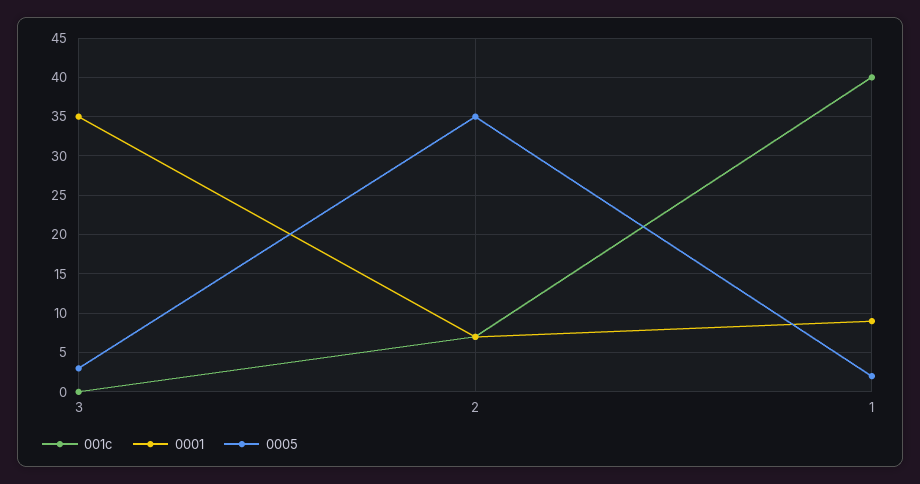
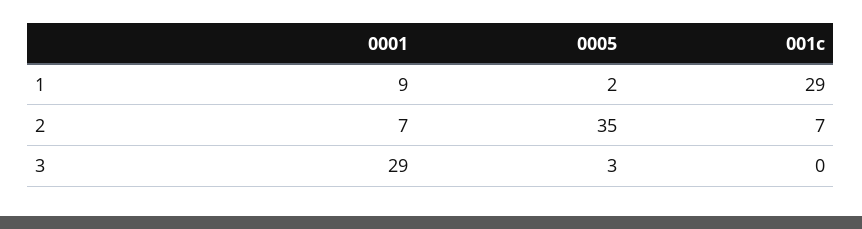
  {
    "001c": {
      "3": 0,
      "2": 7,
-     "1": 40
+     "1": 29
    },
    "0001": {
-     "3": 35,
+     "3": 29,
      "2": 7,
      "1": 9
    },
    "0005": {
      "3": 3,
      "2": 35,
      "1": 2
    }
  }

